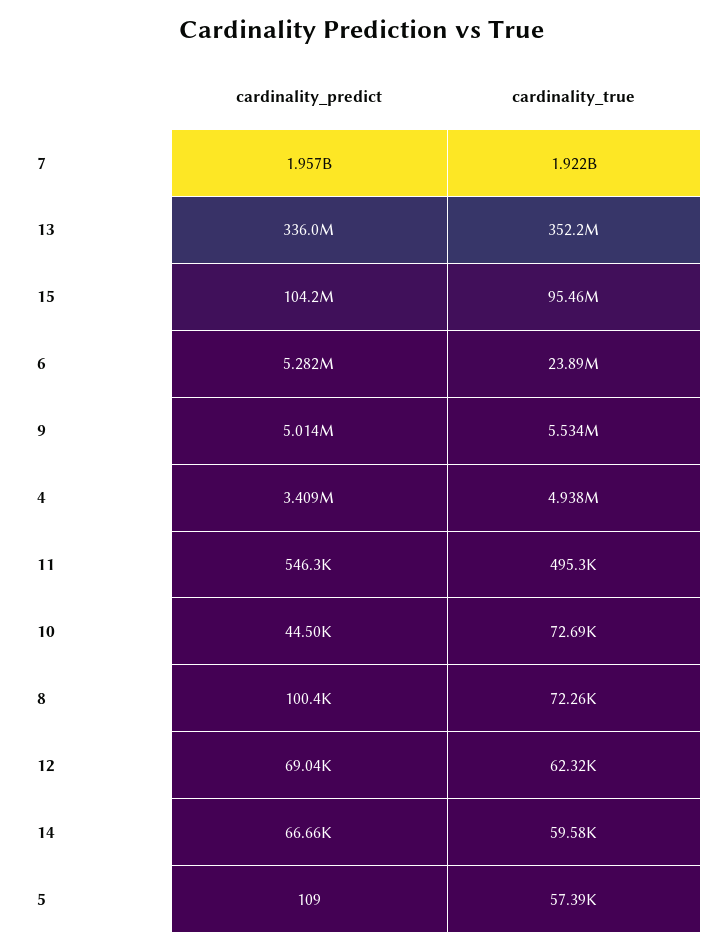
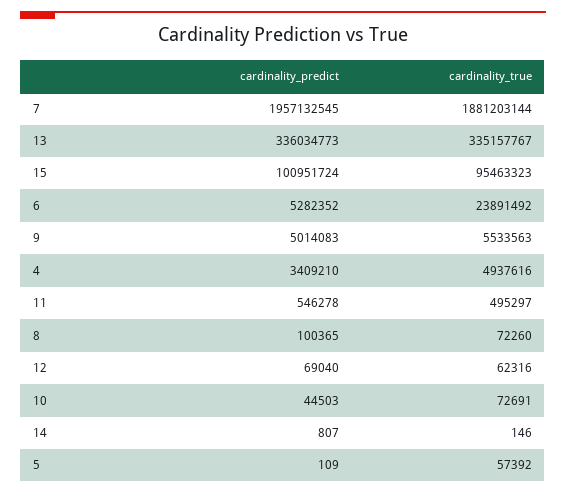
  {
    "cardinality_predict": {
      "7": 1957132545,
      "13": 336034773,
-     "15": 104200000,
+     "15": 100951724,
      "6": 5282352,
      "9": 5014083,
      "4": 3409210,
      "11": 546278,
      "10": 44503,
      "8": 100365,
      "12": 69040,
-     "14": 66660,
+     "14": 807,
      "5": 109
    },
    "cardinality_true": {
-     "7": 1922000000,
+     "7": 1881203144,
-     "13": 352200000,
+     "13": 335157767,
      "15": 95463323,
      "6": 23891492,
      "9": 5533563,
      "4": 4937616,
      "11": 495297,
      "10": 72691,
      "8": 72260,
      "12": 62316,
-     "14": 59580,
+     "14": 146,
      "5": 57392
    }
  }

